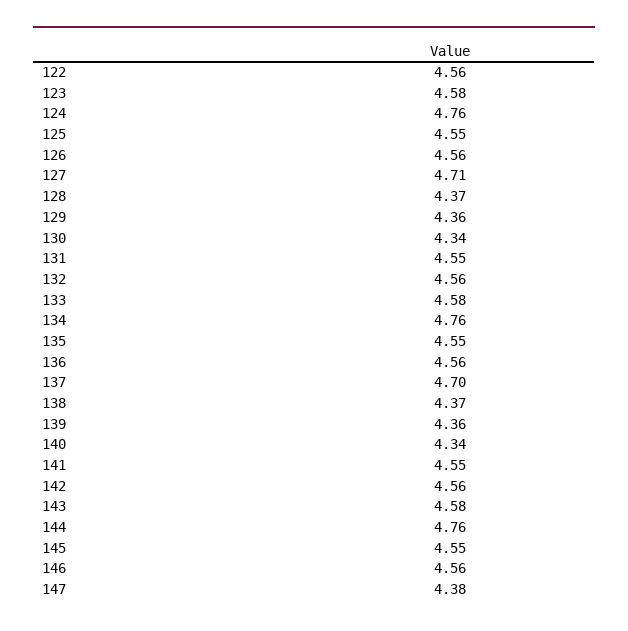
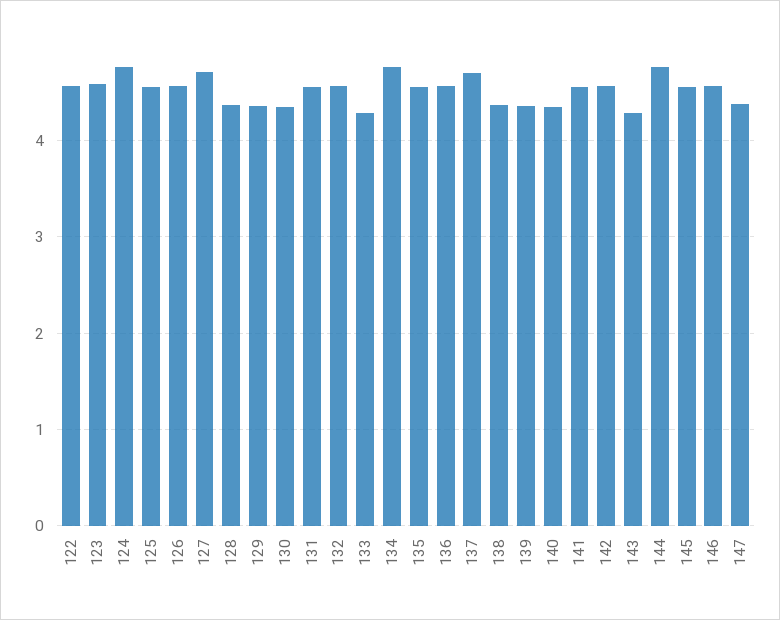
  {
    "122": 4.56,
    "123": 4.58,
    "124": 4.76,
    "125": 4.55,
    "126": 4.56,
    "127": 4.71,
    "128": 4.37,
    "129": 4.36,
    "130": 4.34,
    "131": 4.55,
    "132": 4.56,
-   "133": 4.58,
+   "133": 4.3,
    "134": 4.76,
    "135": 4.55,
    "136": 4.56,
    "137": 4.7,
    "138": 4.37,
    "139": 4.36,
    "140": 4.34,
    "141": 4.55,
    "142": 4.56,
-   "143": 4.58,
+   "143": 4.3,
    "144": 4.76,
    "145": 4.55,
    "146": 4.56,
    "147": 4.38
  }

